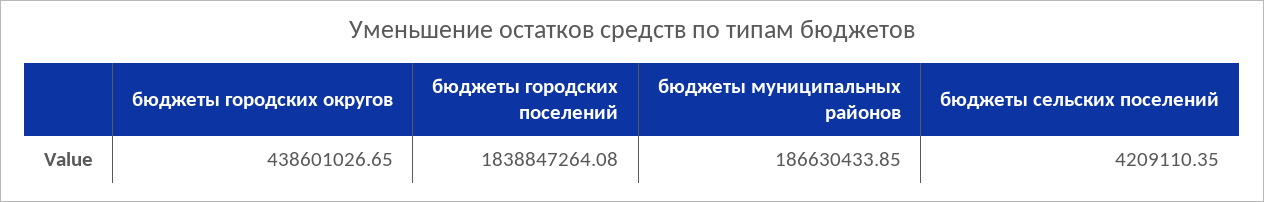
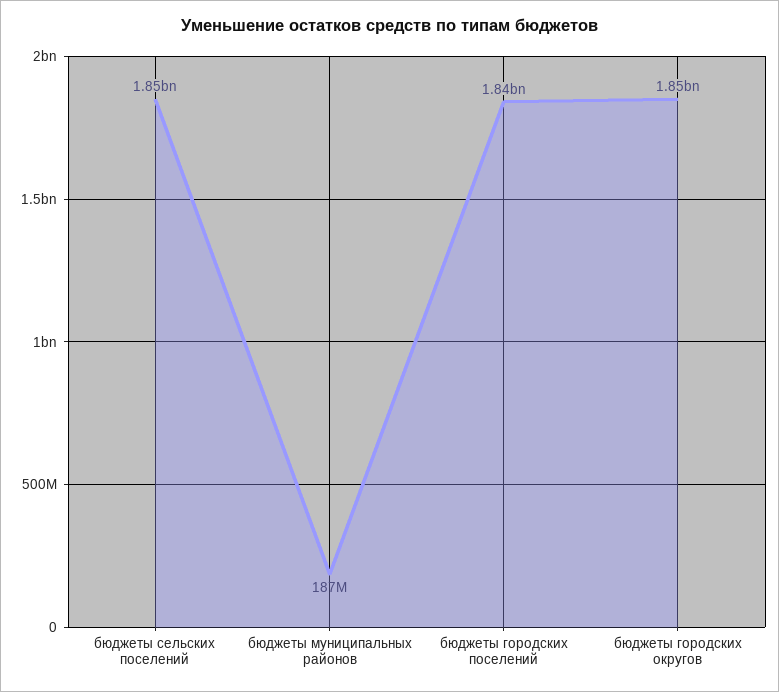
  {
-   "бюджеты городских округов": 438601026.65,
+   "бюджеты городских округов": 1850000000,
    "бюджеты городских поселений": 1838847264.08,
    "бюджеты муниципальных районов": 186630433.85,
-   "бюджеты сельских поселений": 4209110.35
+   "бюджеты сельских поселений": 1850000000
  }

